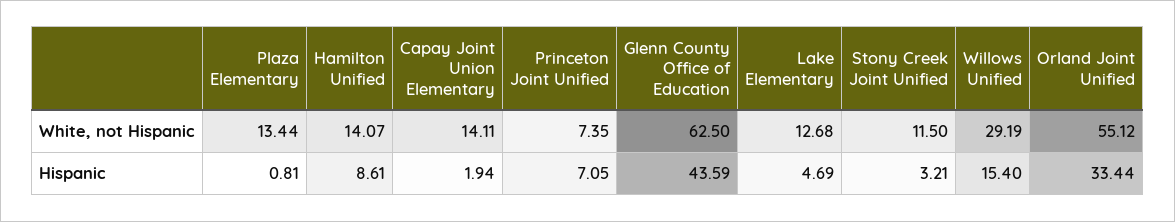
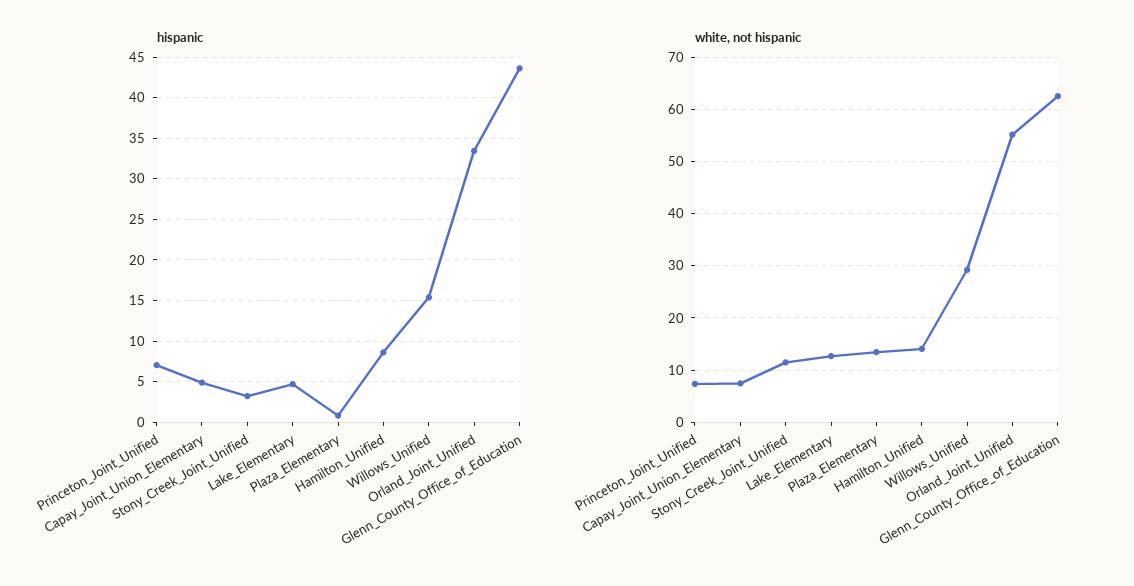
  {
    "White, not Hispanic": {
      "Plaza Elementary": 13.44,
      "Hamilton Unified": 14.07,
-     "Capay Joint Union Elementary": 14.11,
+     "Capay Joint Union Elementary": 8,
      "Princeton Joint Unified": 7.35,
      "Glenn County Office of Education": 62.5,
      "Lake Elementary": 12.68,
      "Stony Creek Joint Unified": 11.5,
      "Willows Unified": 29.19,
      "Orland Joint Unified": 55.12
    },
    "Hispanic": {
      "Plaza Elementary": 0.81,
      "Hamilton Unified": 8.61,
-     "Capay Joint Union Elementary": 1.94,
+     "Capay Joint Union Elementary": 5,
      "Princeton Joint Unified": 7.05,
      "Glenn County Office of Education": 43.59,
      "Lake Elementary": 4.69,
      "Stony Creek Joint Unified": 3.21,
      "Willows Unified": 15.4,
      "Orland Joint Unified": 33.44
    }
  }

